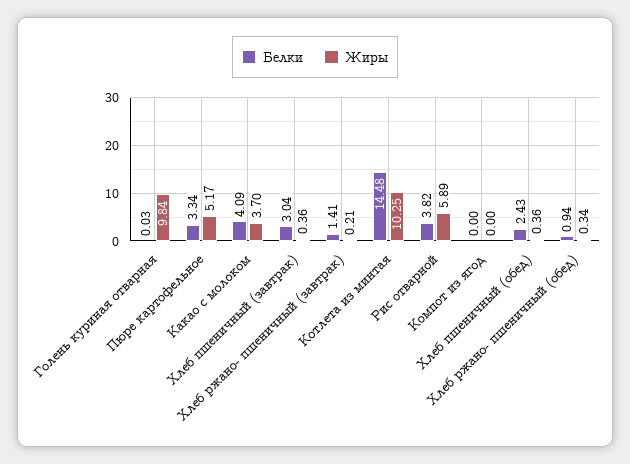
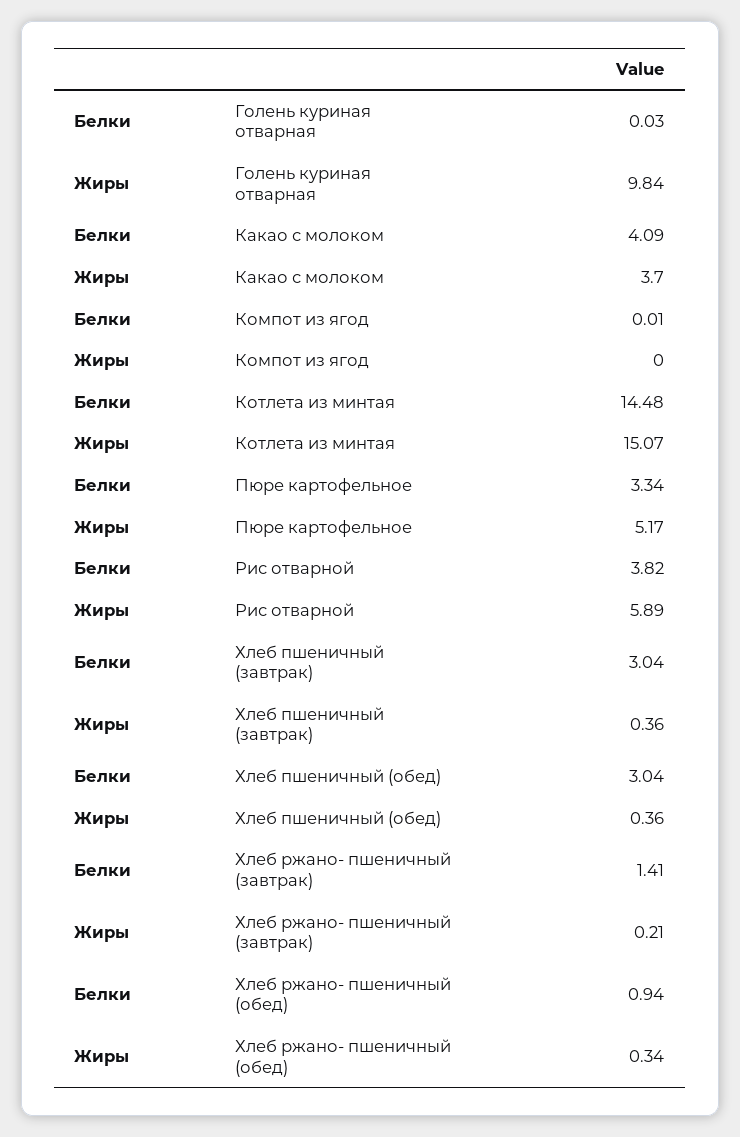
  {
    "Белки": {
      "Голень куриная отварная": 0.03,
      "Пюре картофельное": 3.34,
      "Какао с молоком": 4.09,
      "Хлеб пшеничный (завтрак)": 3.04,
      "Хлеб ржано- пшеничный (завтрак)": 1.41,
      "Котлета из минтая": 14.48,
      "Рис отварной": 3.82,
-     "Компот из ягод": 0,
+     "Компот из ягод": 0.01,
-     "Хлеб пшеничный (обед)": 2.43,
+     "Хлеб пшеничный (обед)": 3.04,
      "Хлеб ржано- пшеничный (обед)": 0.94
    },
    "Жиры": {
      "Голень куриная отварная": 9.84,
      "Пюре картофельное": 5.17,
      "Какао с молоком": 3.7,
      "Хлеб пшеничный (завтрак)": 0.36,
      "Хлеб ржано- пшеничный (завтрак)": 0.21,
-     "Котлета из минтая": 10.25,
+     "Котлета из минтая": 15.07,
      "Рис отварной": 5.89,
      "Компот из ягод": 0,
      "Хлеб пшеничный (обед)": 0.36,
      "Хлеб ржано- пшеничный (обед)": 0.34
    }
  }

